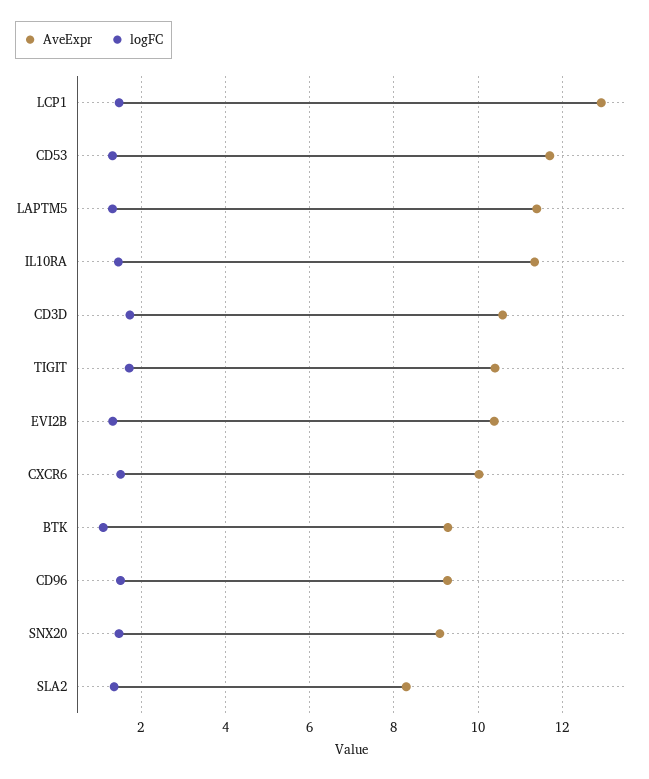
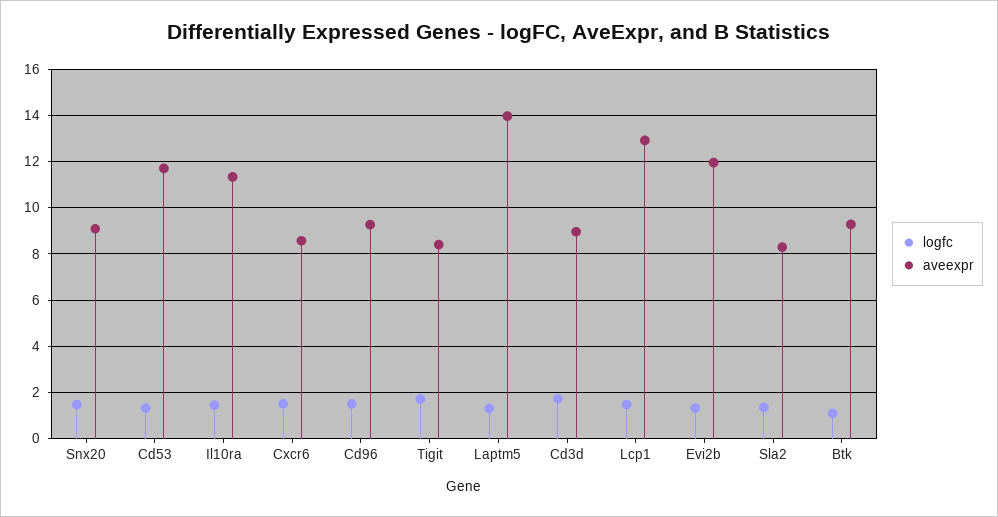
  {
    "AveExpr": {
      "LCP1": 13,
      "CD53": 11.8,
-     "LAPTM5": 11.4,
+     "LAPTM5": 14,
      "IL10RA": 11.4,
-     "CD3D": 10.6,
+     "CD3D": 9,
-     "TIGIT": 10.4,
+     "TIGIT": 8.5,
-     "EVI2B": 10.4,
+     "EVI2B": 12,
-     "CXCR6": 10,
+     "CXCR6": 8.5,
      "BTK": 9.2,
      "CD96": 9.2,
      "SNX20": 9,
      "SLA2": 8.2
    },
    "logFC": {
      "LCP1": 1.4,
      "CD53": 1.4,
      "LAPTM5": 1.4,
      "IL10RA": 1.4,
      "CD3D": 1.8,
      "TIGIT": 1.8,
      "EVI2B": 1.4,
      "CXCR6": 1.6,
      "BTK": 1,
      "CD96": 1.6,
      "SNX20": 1.4,
      "SLA2": 1.4
    }
  }

